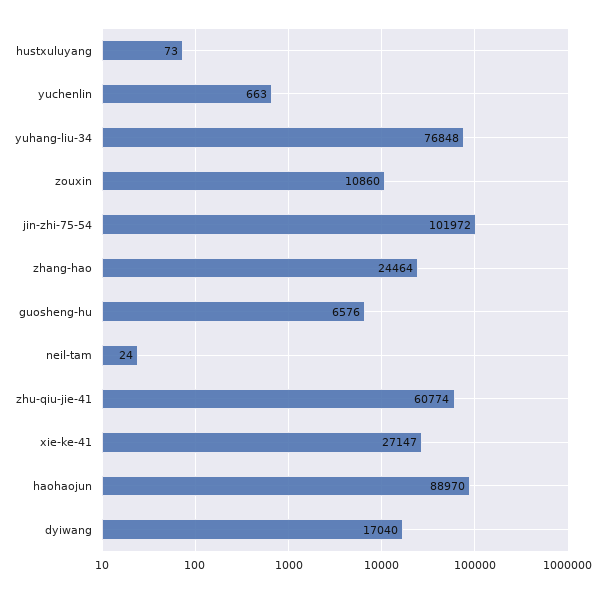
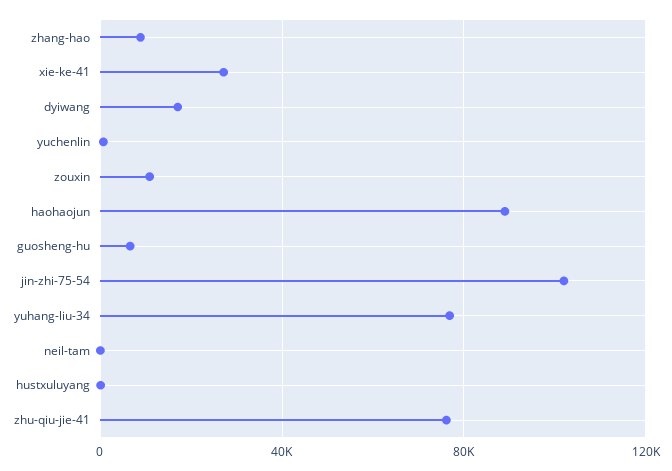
  {
    "hustxuluyang": 73,
    "yuchenlin": 663,
    "yuhang-liu-34": 76848,
    "zouxin": 10860,
    "jin-zhi-75-54": 101972,
-   "zhang-hao": 24464,
+   "zhang-hao": 10000,
    "guosheng-hu": 6576,
    "neil-tam": 24,
-   "zhu-qiu-jie-41": 60774,
+   "zhu-qiu-jie-41": 75000,
    "xie-ke-41": 27147,
    "haohaojun": 88970,
    "dyiwang": 17040
  }

